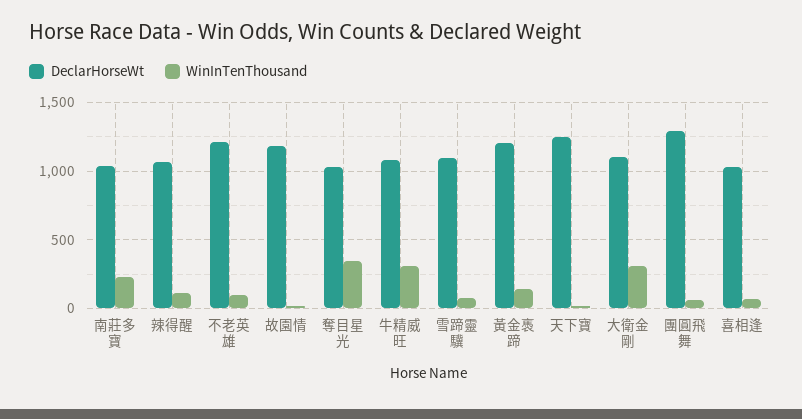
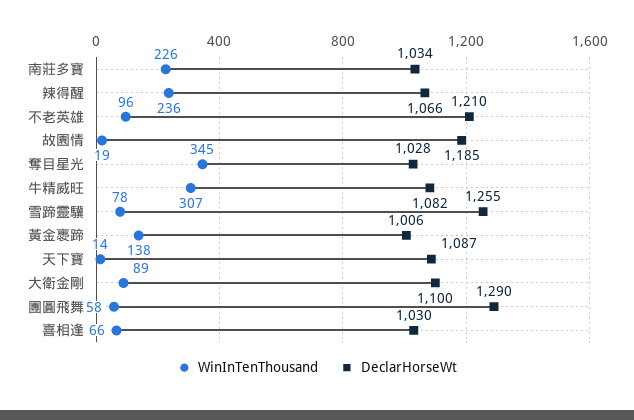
  {
    "DeclarHorseWt": {
      "南莊多寶": 1034,
      "辣得醒": 1066,
      "不老英雄": 1210,
      "故園情": 1185,
      "奪目星光": 1028,
      "牛精威旺": 1082,
-     "雪蹄靈驥": 1100,
+     "雪蹄靈驥": 1255,
-     "黃金褭蹄": 1200,
+     "黃金褭蹄": 1006,
-     "天下寶": 1250,
+     "天下寶": 1087,
      "大衛金剛": 1100,
      "團圓飛舞": 1290,
      "喜相逢": 1030
    },
    "WinInTenThousand": {
      "南莊多寶": 226,
-     "辣得醒": 100,
+     "辣得醒": 236,
      "不老英雄": 96,
      "故園情": 19,
      "奪目星光": 345,
      "牛精威旺": 307,
      "雪蹄靈驥": 78,
      "黃金褭蹄": 138,
      "天下寶": 14,
-     "大衛金剛": 300,
+     "大衛金剛": 89,
      "團圓飛舞": 58,
      "喜相逢": 66
    }
  }

